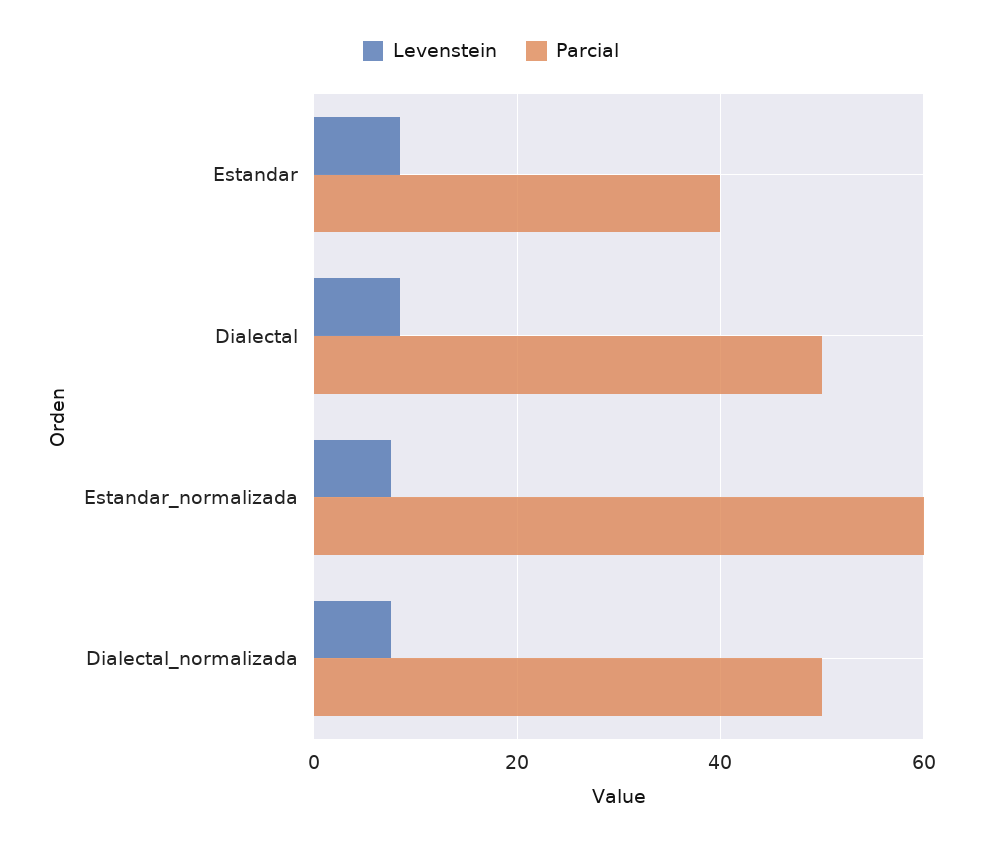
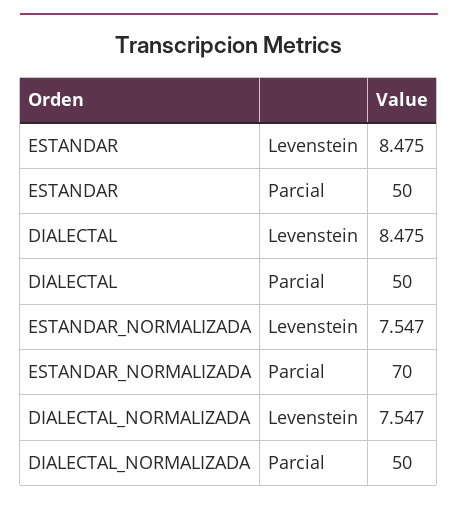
  {
    "Levenstein": {
      "Estandar": 8.475,
      "Dialectal": 8.475,
      "Estandar_normalizada": 7.547,
      "Dialectal_normalizada": 7.547
    },
    "Parcial": {
-     "Estandar": 40,
+     "Estandar": 50,
      "Dialectal": 50,
-     "Estandar_normalizada": 60,
+     "Estandar_normalizada": 70,
      "Dialectal_normalizada": 50
    }
  }

